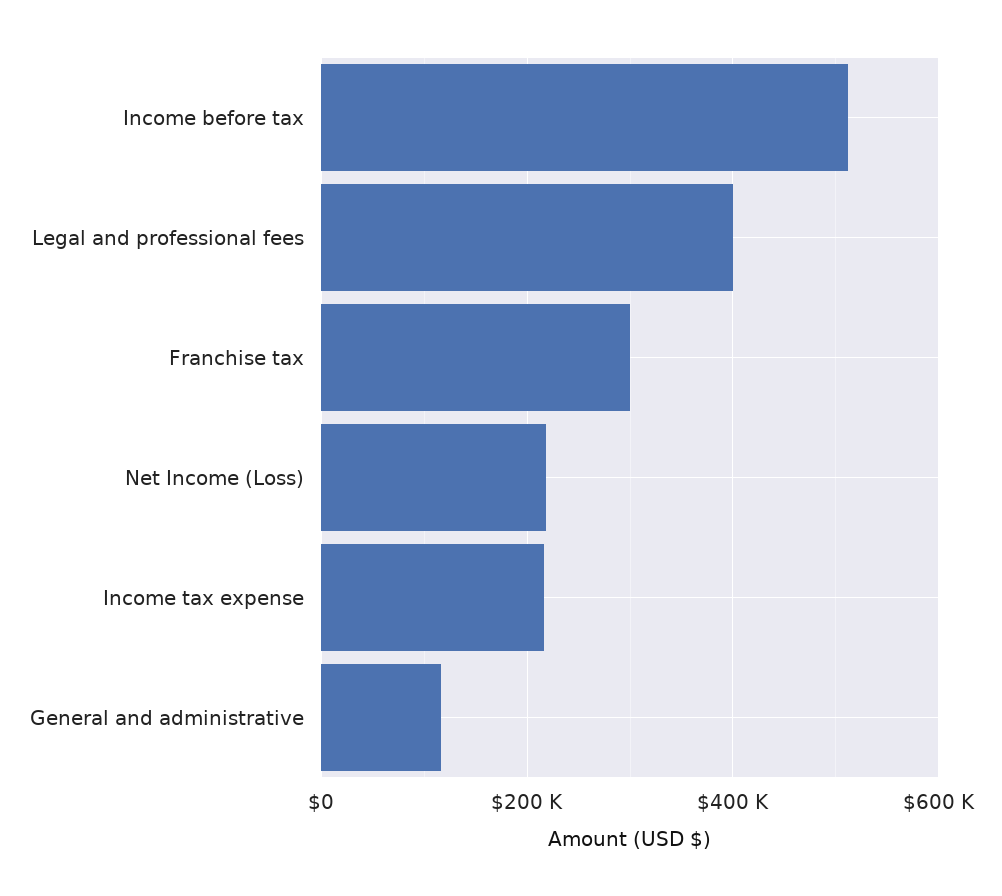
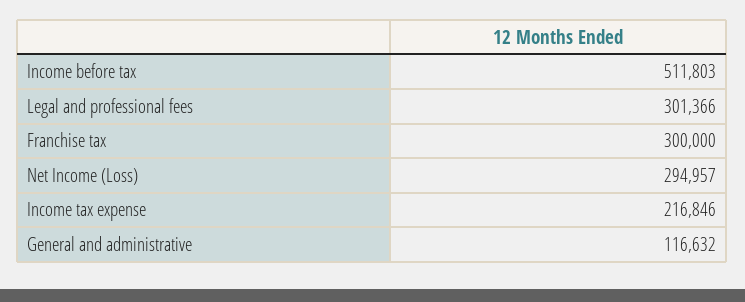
  {
    "Income before tax": 511803,
-   "Legal and professional fees": 400000,
+   "Legal and professional fees": 301366,
    "Franchise tax": 300000,
-   "Net Income (Loss)": 220000,
+   "Net Income (Loss)": 294957,
    "Income tax expense": 216846,
    "General and administrative": 116632
  }

